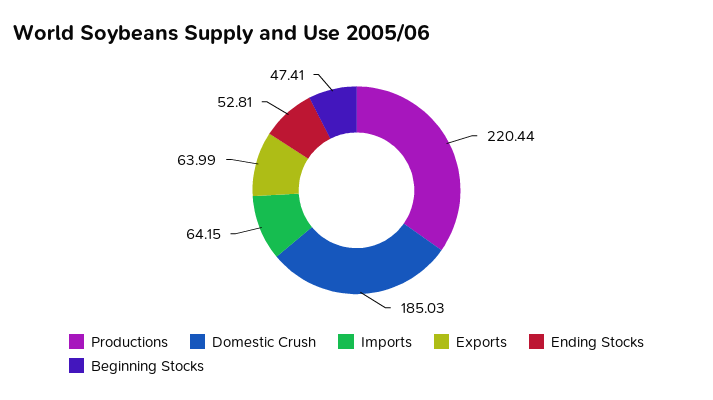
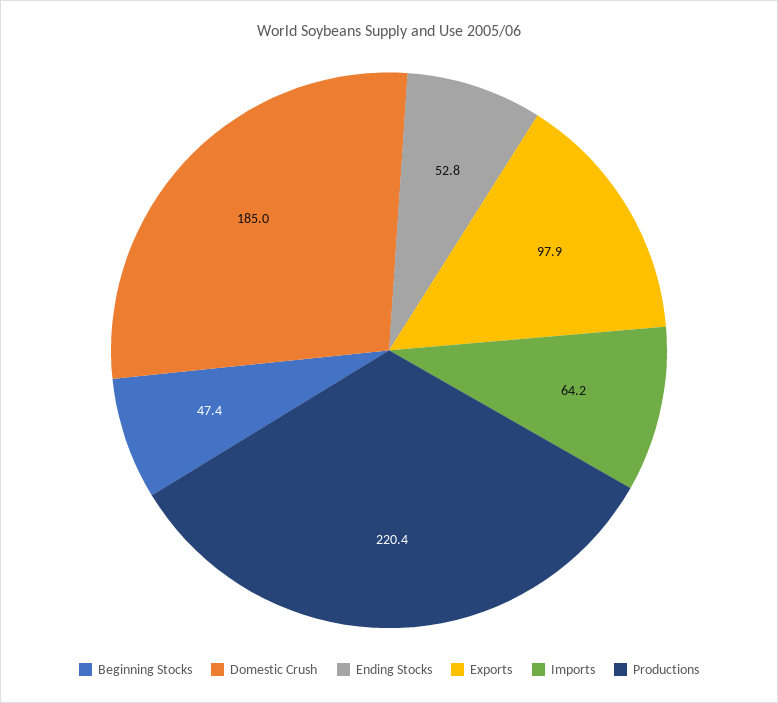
  {
    "Productions": 220.44,
    "Domestic Crush": 185.03,
    "Imports": 64.15,
-   "Exports": 63.99,
+   "Exports": 97.9,
    "Ending Stocks": 52.81,
    "Beginning Stocks": 47.41
  }

